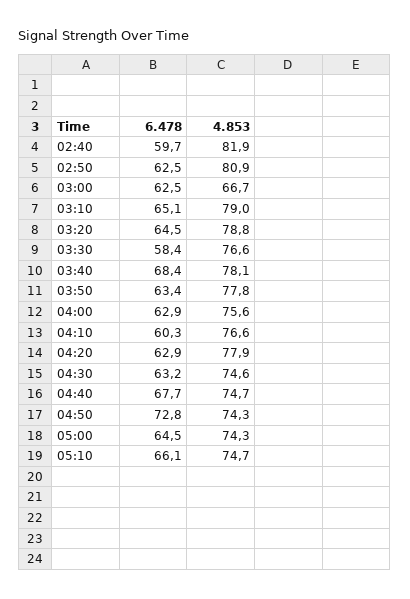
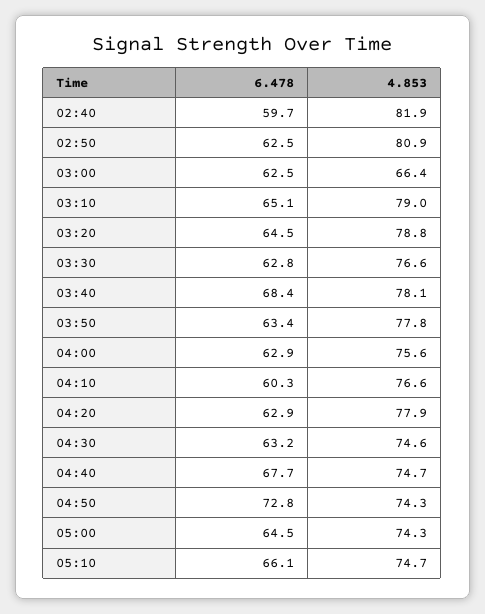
  {
    "6.478": {
      "02:40": 59.7,
      "02:50": 62.5,
      "03:00": 62.5,
      "03:10": 65.1,
      "03:20": 64.5,
-     "03:30": 58.4,
+     "03:30": 62.8,
      "03:40": 68.4,
      "03:50": 63.4,
      "04:00": 62.9,
      "04:10": 60.3,
      "04:20": 62.9,
      "04:30": 63.2,
      "04:40": 67.7,
      "04:50": 72.8,
      "05:00": 64.5,
      "05:10": 66.1
    },
    "4.853": {
      "02:40": 81.9,
      "02:50": 80.9,
-     "03:00": 66.7,
+     "03:00": 66.4,
      "03:10": 79,
      "03:20": 78.8,
      "03:30": 76.6,
      "03:40": 78.1,
      "03:50": 77.8,
      "04:00": 75.6,
      "04:10": 76.6,
      "04:20": 77.9,
      "04:30": 74.6,
      "04:40": 74.7,
      "04:50": 74.3,
      "05:00": 74.3,
      "05:10": 74.7
    }
  }

